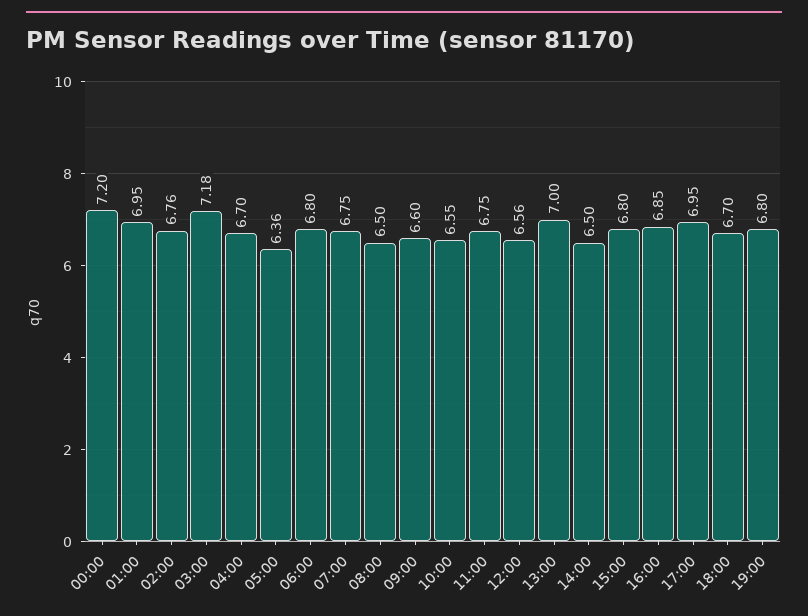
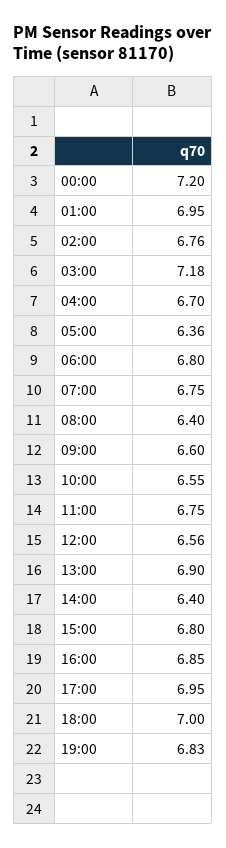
  {
    "00:00": 7.2,
    "01:00": 6.95,
    "02:00": 6.76,
    "03:00": 7.18,
    "04:00": 6.7,
    "05:00": 6.36,
    "06:00": 6.8,
    "07:00": 6.75,
-   "08:00": 6.5,
+   "08:00": 6.4,
    "09:00": 6.6,
    "10:00": 6.55,
    "11:00": 6.75,
    "12:00": 6.56,
-   "13:00": 7,
+   "13:00": 6.9,
-   "14:00": 6.5,
+   "14:00": 6.4,
    "15:00": 6.8,
    "16:00": 6.85,
    "17:00": 6.95,
-   "18:00": 6.7,
+   "18:00": 7,
-   "19:00": 6.8
+   "19:00": 6.83
  }

